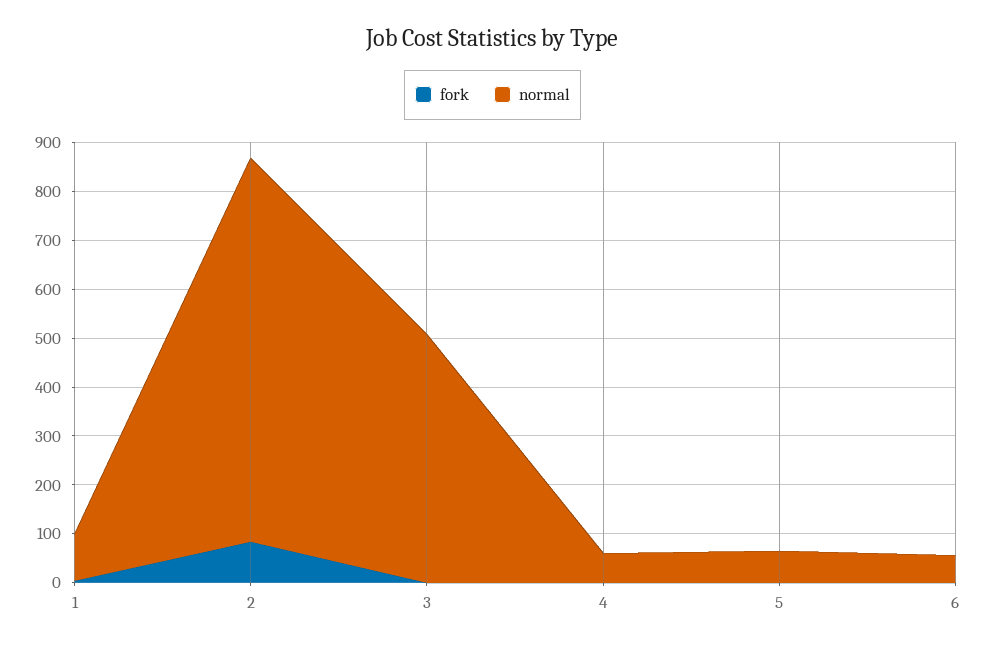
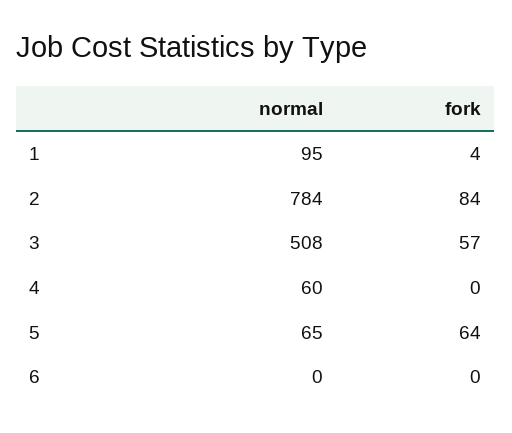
  {
    "fork": {
      "1": 4,
      "2": 84,
-     "3": 0,
+     "3": 57,
      "4": 0,
-     "5": 0,
+     "5": 64,
      "6": 0
    },
    "normal": {
      "1": 95,
      "2": 784,
      "3": 508,
      "4": 60,
      "5": 65,
-     "6": 60
+     "6": 0
    }
  }

